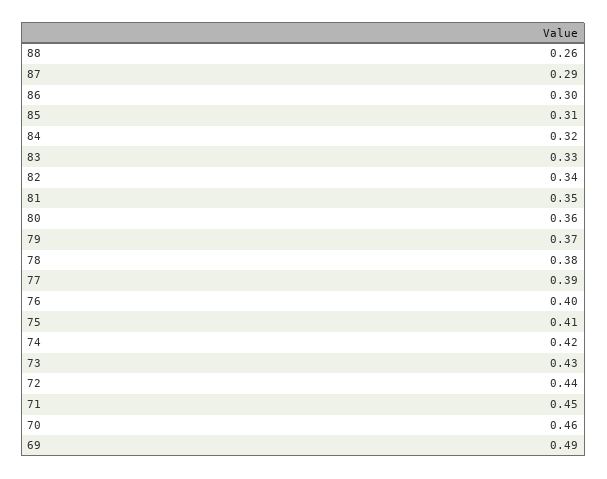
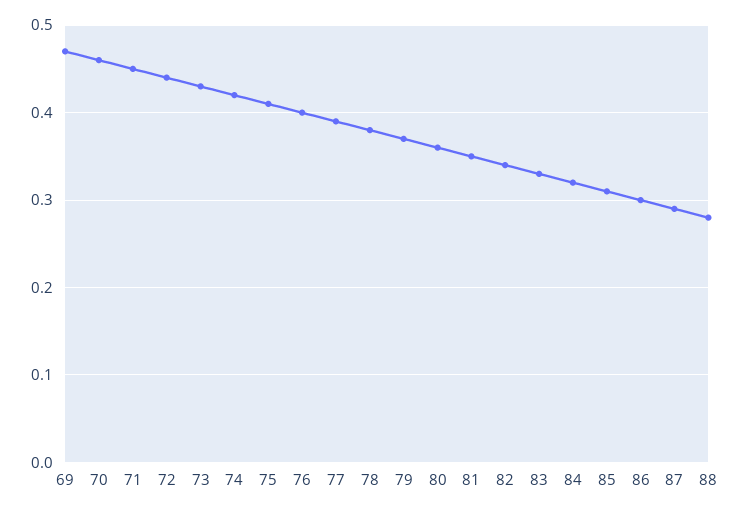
  {
-   "88": 0.26,
+   "88": 0.28,
    "87": 0.29,
    "86": 0.3,
    "85": 0.31,
    "84": 0.32,
    "83": 0.33,
    "82": 0.34,
    "81": 0.35,
    "80": 0.36,
    "79": 0.37,
    "78": 0.38,
    "77": 0.39,
    "76": 0.4,
    "75": 0.41,
    "74": 0.42,
    "73": 0.43,
    "72": 0.44,
    "71": 0.45,
    "70": 0.46,
-   "69": 0.49
+   "69": 0.47
  }

